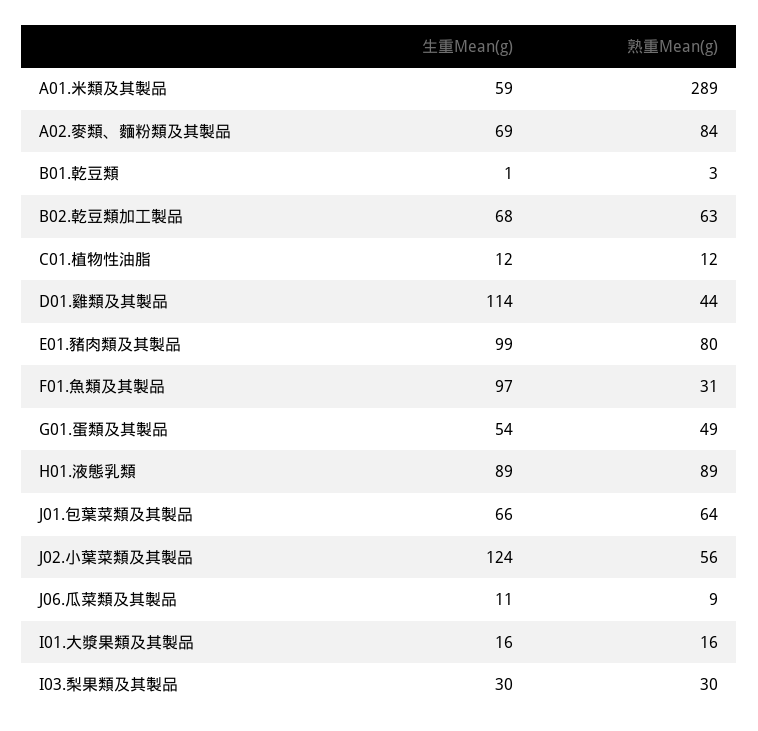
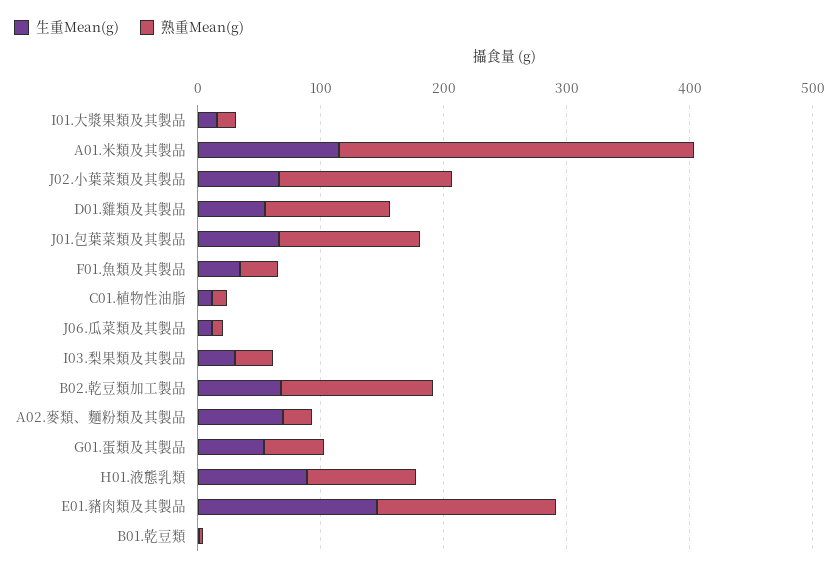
  {
    "生重Mean(g)": {
-     "A01.米類及其製品": 59,
+     "A01.米類及其製品": 120,
      "A02.麥類、麵粉類及其製品": 69,
      "B01.乾豆類": 1,
      "B02.乾豆類加工製品": 68,
      "C01.植物性油脂": 12,
-     "D01.雞類及其製品": 114,
+     "D01.雞類及其製品": 60,
-     "E01.豬肉類及其製品": 99,
+     "E01.豬肉類及其製品": 140,
-     "F01.魚類及其製品": 97,
+     "F01.魚類及其製品": 40,
      "G01.蛋類及其製品": 54,
      "H01.液態乳類": 89,
      "J01.包葉菜類及其製品": 66,
-     "J02.小葉菜類及其製品": 124,
+     "J02.小葉菜類及其製品": 60,
      "J06.瓜菜類及其製品": 11,
      "I01.大漿果類及其製品": 16,
      "I03.梨果類及其製品": 30
    },
    "熟重Mean(g)": {
      "A01.米類及其製品": 289,
-     "A02.麥類、麵粉類及其製品": 84,
+     "A02.麥類、麵粉類及其製品": 20,
      "B01.乾豆類": 3,
-     "B02.乾豆類加工製品": 63,
+     "B02.乾豆類加工製品": 120,
      "C01.植物性油脂": 12,
-     "D01.雞類及其製品": 44,
+     "D01.雞類及其製品": 100,
-     "E01.豬肉類及其製品": 80,
+     "E01.豬肉類及其製品": 140,
      "F01.魚類及其製品": 31,
      "G01.蛋類及其製品": 49,
      "H01.液態乳類": 89,
-     "J01.包葉菜類及其製品": 64,
+     "J01.包葉菜類及其製品": 120,
-     "J02.小葉菜類及其製品": 56,
+     "J02.小葉菜類及其製品": 140,
      "J06.瓜菜類及其製品": 9,
      "I01.大漿果類及其製品": 16,
      "I03.梨果類及其製品": 30
    }
  }

